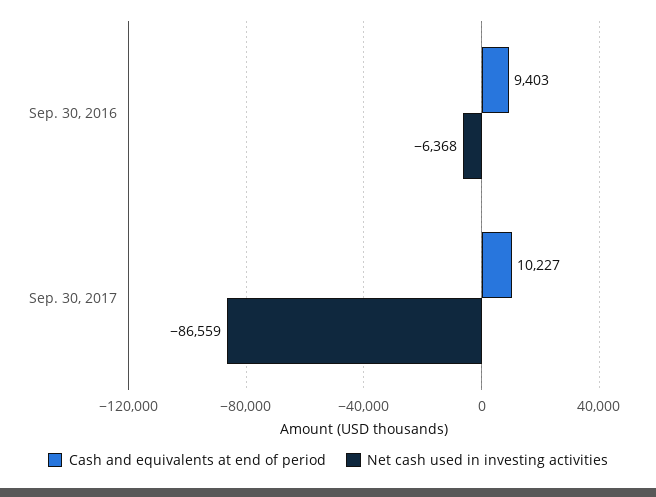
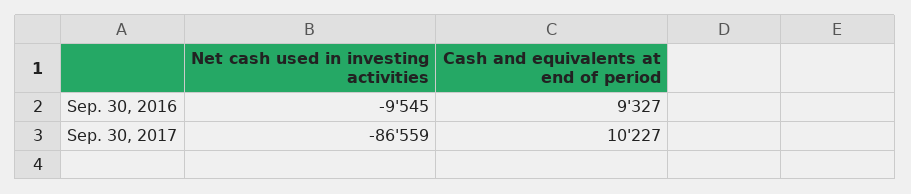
  {
    "Cash and equivalents at end of period": {
-     "Sep. 30, 2016": 9403,
+     "Sep. 30, 2016": 9327,
      "Sep. 30, 2017": 10227
    },
    "Net cash used in investing activities": {
-     "Sep. 30, 2016": -6368,
+     "Sep. 30, 2016": -9545,
      "Sep. 30, 2017": -86559
    }
  }

